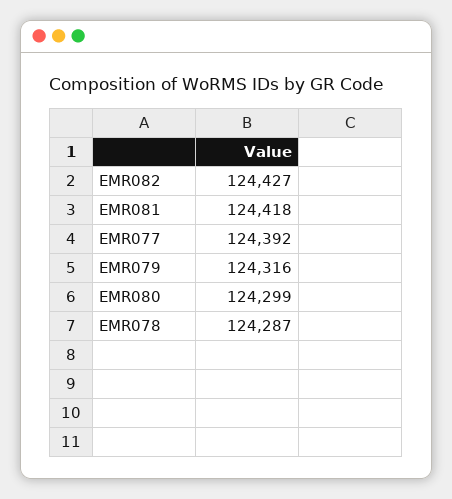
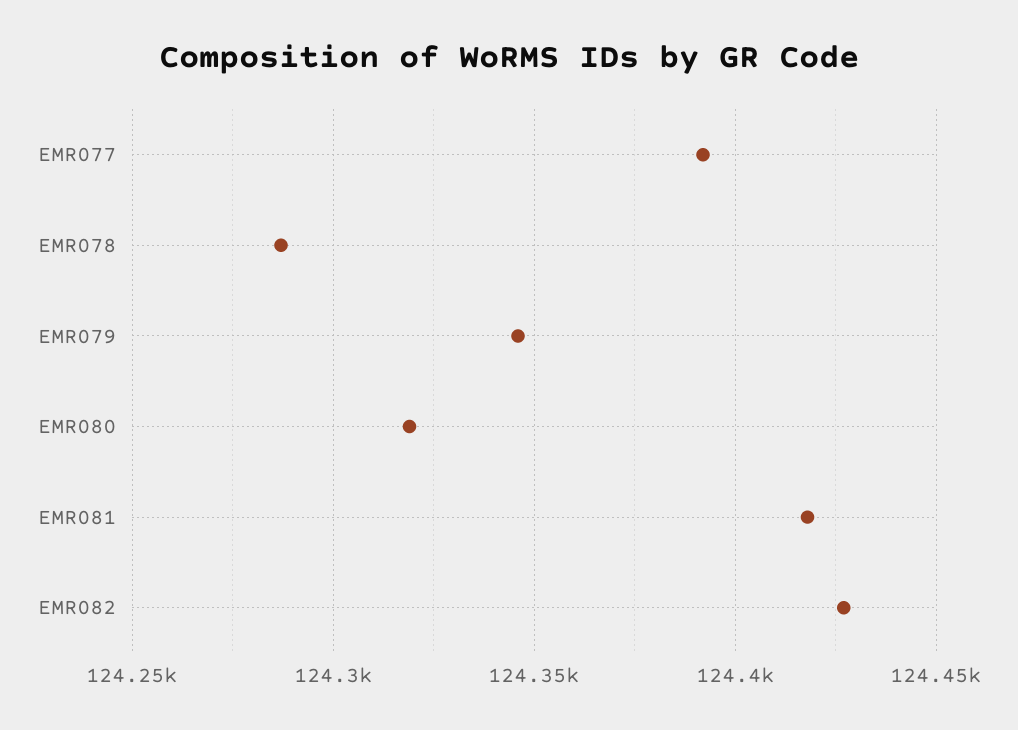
  {
    "EMR082": 124427,
    "EMR081": 124418,
    "EMR077": 124392,
-   "EMR079": 124316,
+   "EMR079": 124345,
-   "EMR080": 124299,
+   "EMR080": 124320,
    "EMR078": 124287
  }

